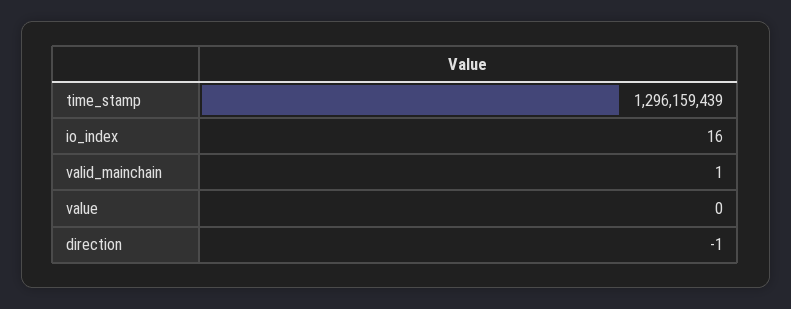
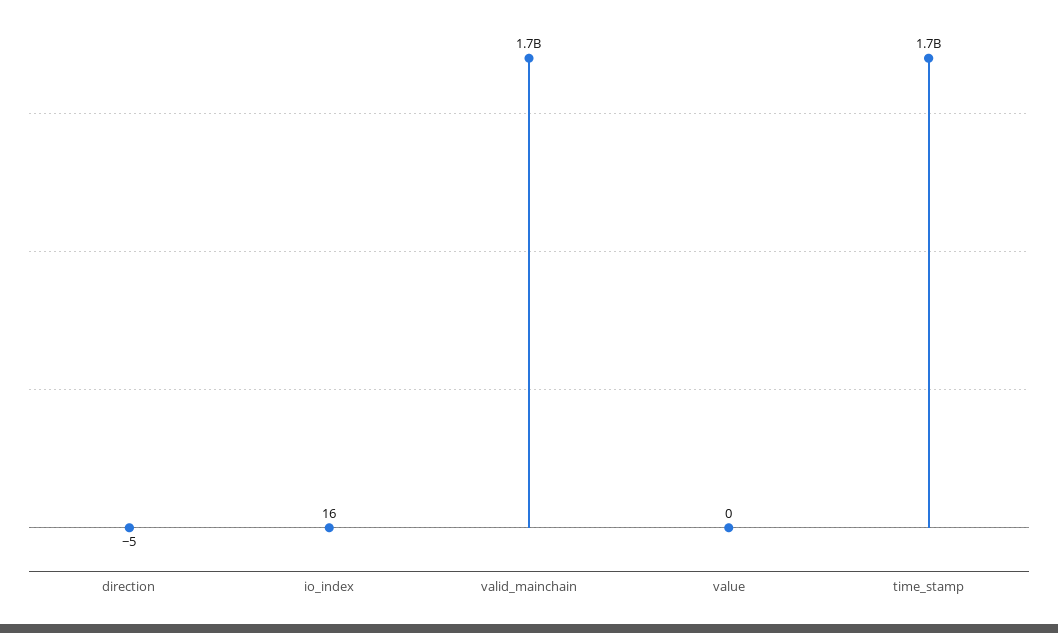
  {
-   "time_stamp": 1296159439,
+   "time_stamp": 1700000000,
    "io_index": 16,
-   "valid_mainchain": 1,
+   "valid_mainchain": 1700000000,
    "value": 0,
-   "direction": -1
+   "direction": -5
  }

